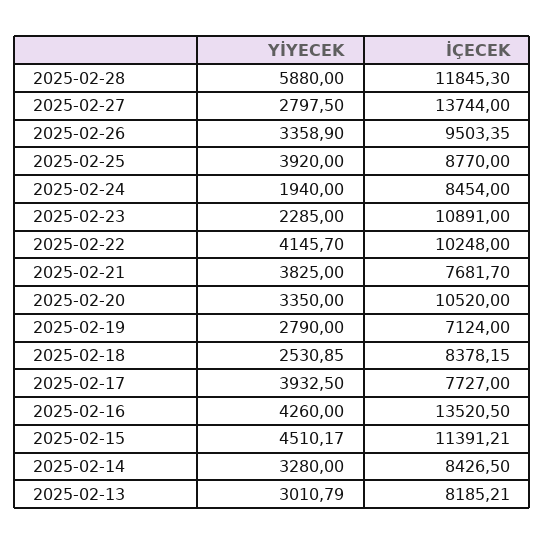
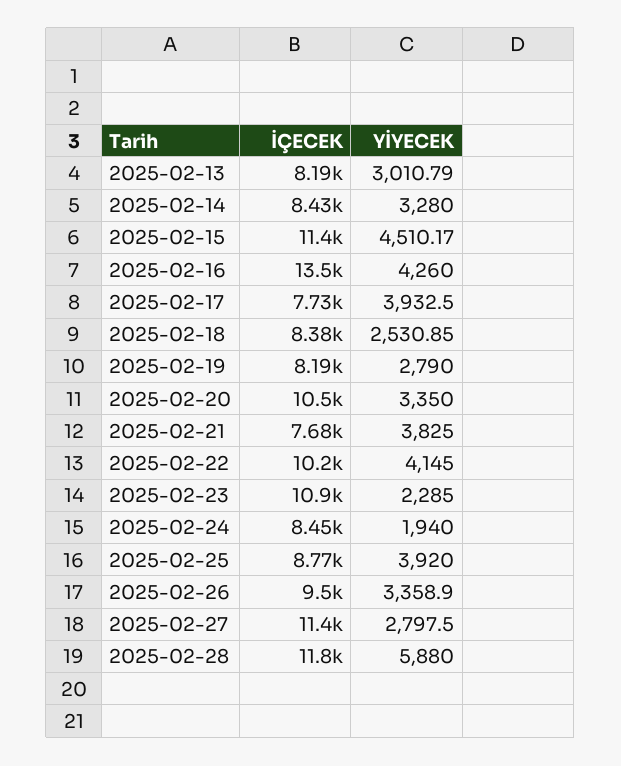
  {
    "YİYECEK": {
      "2025-02-28": 5880,
      "2025-02-27": 2797.5,
      "2025-02-26": 3358.9,
      "2025-02-25": 3920,
      "2025-02-24": 1940,
      "2025-02-23": 2285,
-     "2025-02-22": 4145.7,
+     "2025-02-22": 4145,
      "2025-02-21": 3825,
      "2025-02-20": 3350,
      "2025-02-19": 2790,
      "2025-02-18": 2530.85,
      "2025-02-17": 3932.5,
      "2025-02-16": 4260,
      "2025-02-15": 4510.17,
      "2025-02-14": 3280,
      "2025-02-13": 3010.79
    },
    "İÇECEK": {
      "2025-02-28": 11845.3,
-     "2025-02-27": 13744,
+     "2025-02-27": 11400,
      "2025-02-26": 9503.35,
      "2025-02-25": 8770,
      "2025-02-24": 8454,
      "2025-02-23": 10891,
      "2025-02-22": 10248,
      "2025-02-21": 7681.7,
      "2025-02-20": 10520,
-     "2025-02-19": 7124,
+     "2025-02-19": 8190,
      "2025-02-18": 8378.15,
      "2025-02-17": 7727,
      "2025-02-16": 13520.5,
      "2025-02-15": 11391.21,
      "2025-02-14": 8426.5,
      "2025-02-13": 8185.21
    }
  }

